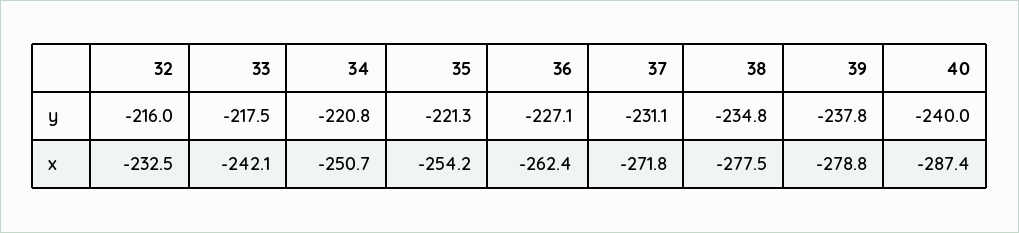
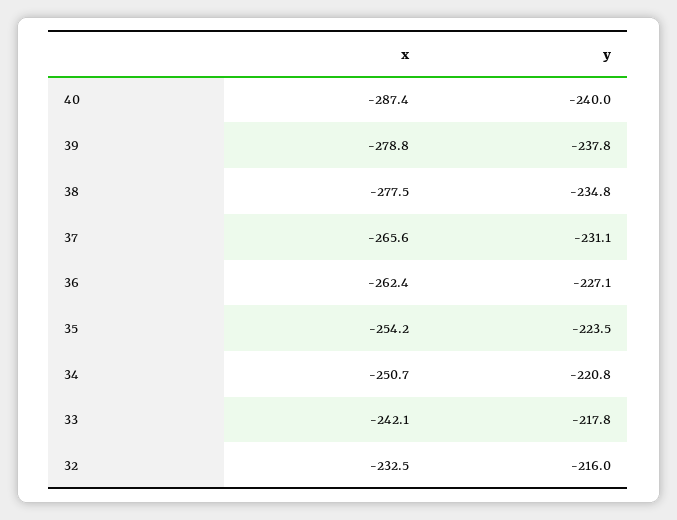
  {
    "32": {
      "y": -216,
      "x": -232.5
    },
    "33": {
-     "y": -217.5,
+     "y": -217.8,
      "x": -242.1
    },
    "34": {
      "y": -220.8,
      "x": -250.7
    },
    "35": {
-     "y": -221.3,
+     "y": -223.5,
      "x": -254.2
    },
    "36": {
      "y": -227.1,
      "x": -262.4
    },
    "37": {
      "y": -231.1,
-     "x": -271.8
+     "x": -265.6
    },
    "38": {
      "y": -234.8,
      "x": -277.5
    },
    "39": {
      "y": -237.8,
      "x": -278.8
    },
    "40": {
      "y": -240,
      "x": -287.4
    }
  }

